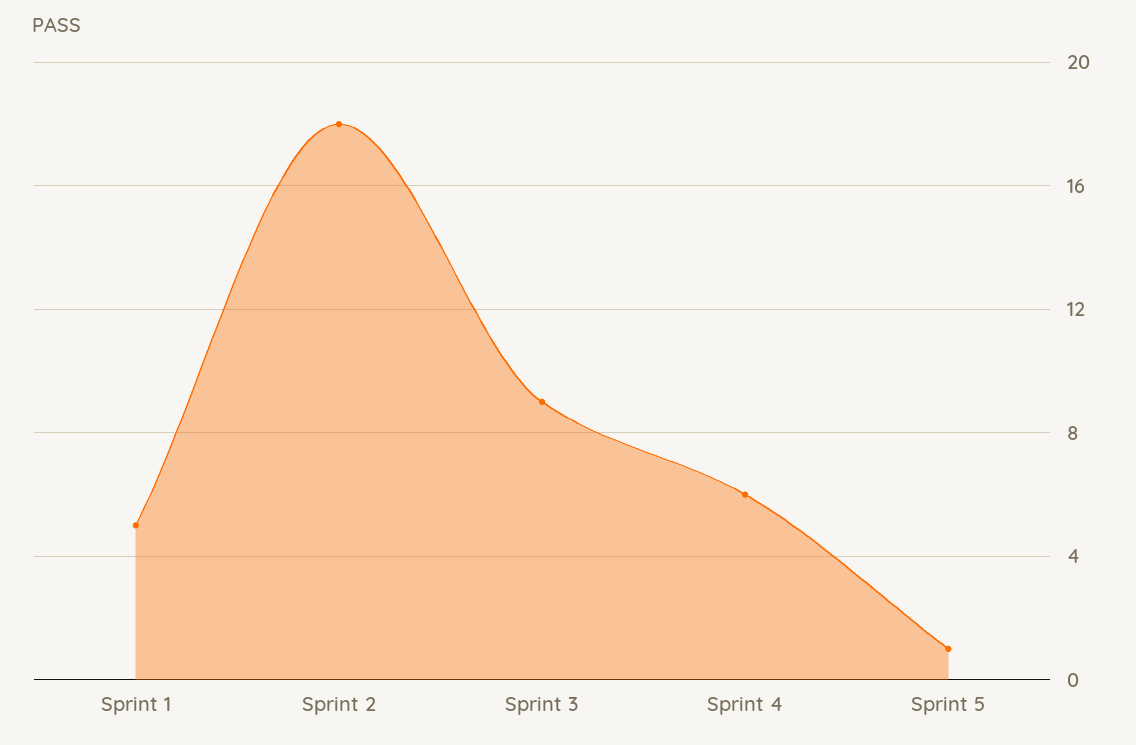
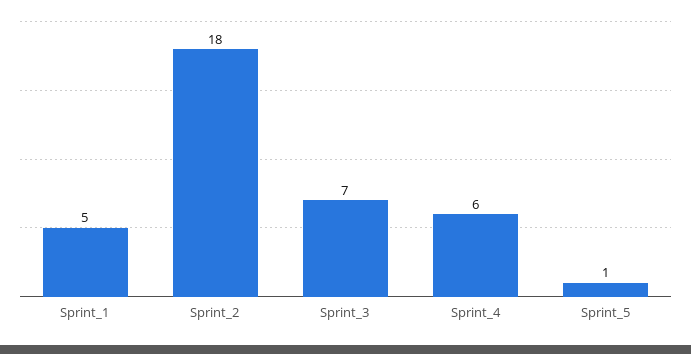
  {
    "Sprint 1": 5,
    "Sprint 2": 18,
-   "Sprint 3": 9,
+   "Sprint 3": 7,
    "Sprint 4": 6,
    "Sprint 5": 1
  }

